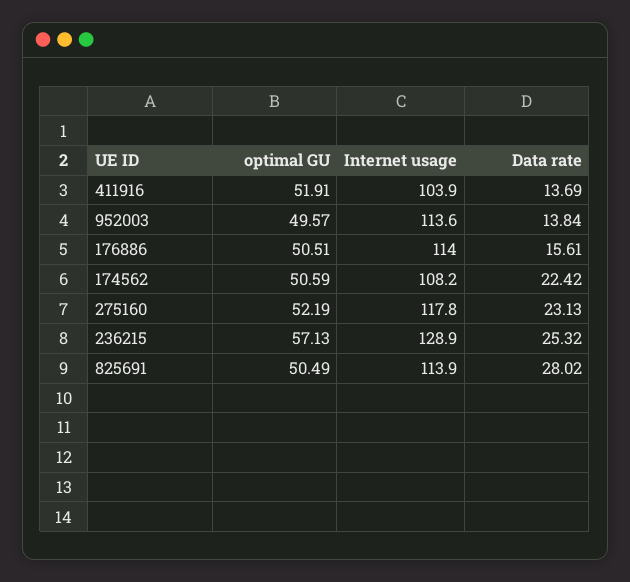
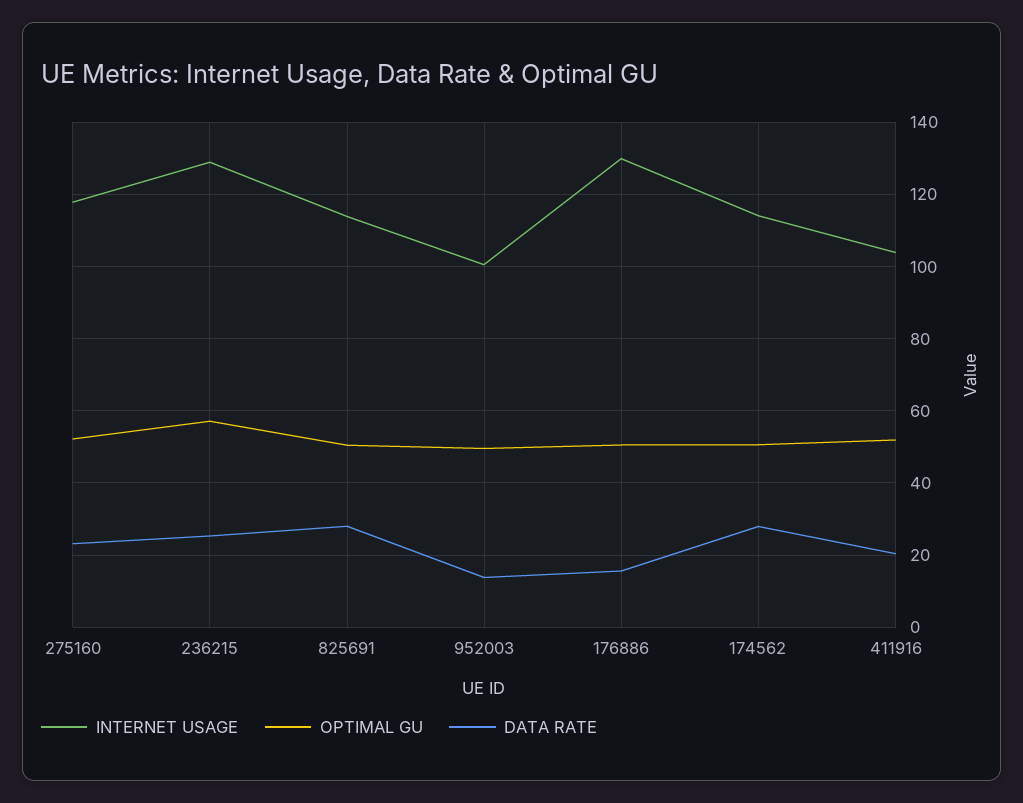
  {
    "optimal GU": {
      "411916": 51.91,
      "952003": 49.57,
      "176886": 50.51,
      "174562": 50.59,
      "275160": 52.19,
      "236215": 57.13,
      "825691": 50.49
    },
    "Internet usage": {
      "411916": 103.9,
-     "952003": 113.6,
+     "952003": 100,
-     "176886": 114,
+     "176886": 130,
-     "174562": 108.2,
+     "174562": 114,
      "275160": 117.8,
      "236215": 128.9,
      "825691": 113.9
    },
    "Data rate": {
-     "411916": 13.69,
+     "411916": 20,
      "952003": 13.84,
      "176886": 15.61,
-     "174562": 22.42,
+     "174562": 28,
      "275160": 23.13,
      "236215": 25.32,
      "825691": 28.02
    }
  }

